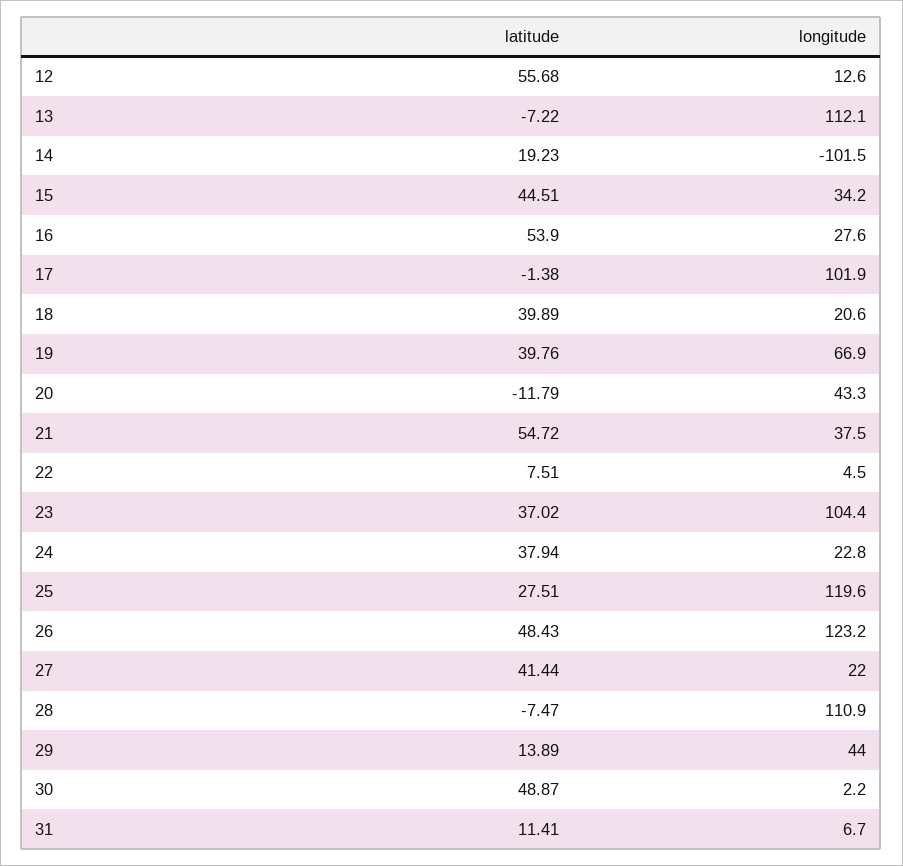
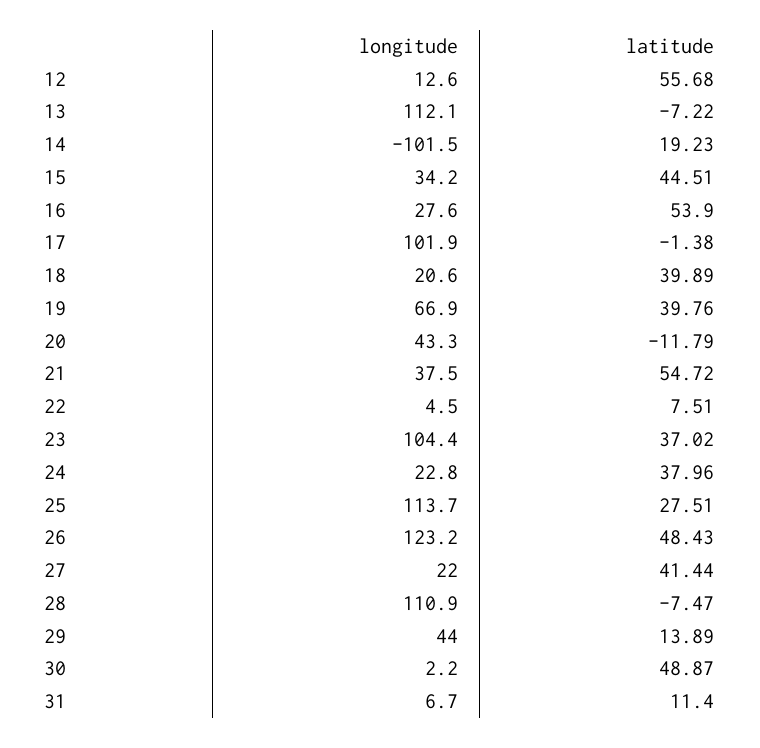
  {
    "latitude": {
      "12": 55.68,
      "13": -7.22,
      "14": 19.23,
      "15": 44.51,
      "16": 53.9,
      "17": -1.38,
      "18": 39.89,
      "19": 39.76,
      "20": -11.79,
      "21": 54.72,
      "22": 7.51,
      "23": 37.02,
-     "24": 37.94,
+     "24": 37.96,
      "25": 27.51,
      "26": 48.43,
      "27": 41.44,
      "28": -7.47,
      "29": 13.89,
      "30": 48.87,
-     "31": 11.41
+     "31": 11.4
    },
    "longitude": {
      "12": 12.6,
      "13": 112.1,
      "14": -101.5,
      "15": 34.2,
      "16": 27.6,
      "17": 101.9,
      "18": 20.6,
      "19": 66.9,
      "20": 43.3,
      "21": 37.5,
      "22": 4.5,
      "23": 104.4,
      "24": 22.8,
-     "25": 119.6,
+     "25": 113.7,
      "26": 123.2,
      "27": 22,
      "28": 110.9,
      "29": 44,
      "30": 2.2,
      "31": 6.7
    }
  }

